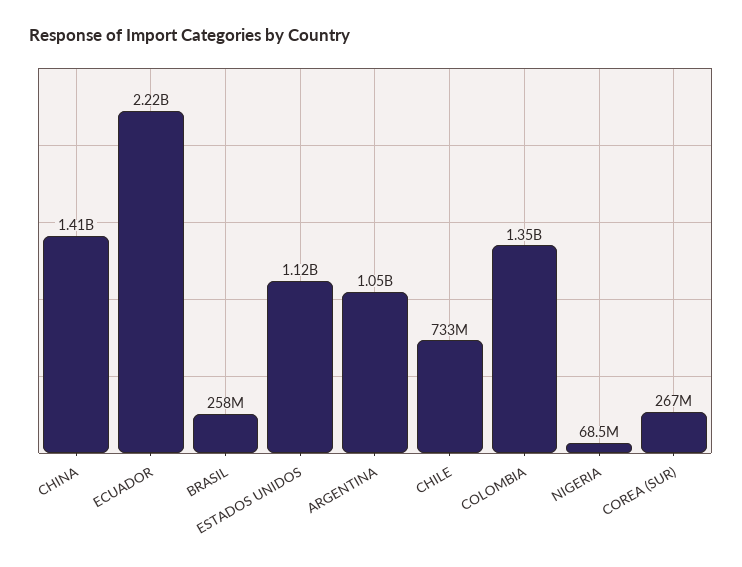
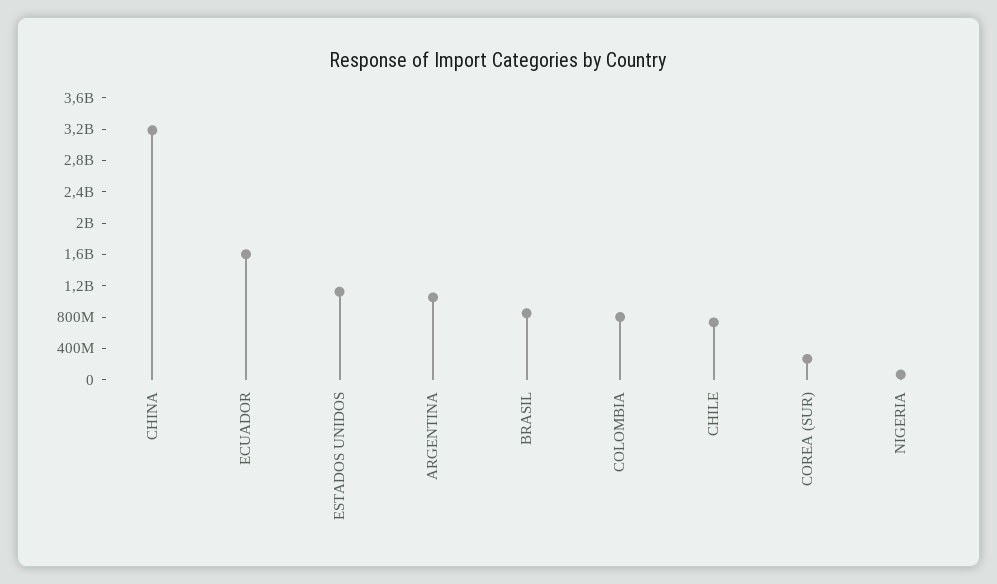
  {
-   "CHINA": 1410000000,
+   "CHINA": 3200000000,
-   "ECUADOR": 2220000000,
+   "ECUADOR": 1600000000,
-   "BRASIL": 258000000,
+   "BRASIL": 800000000,
    "ESTADOS UNIDOS": 1120000000,
    "ARGENTINA": 1050000000,
    "CHILE": 733000000,
-   "COLOMBIA": 1350000000,
+   "COLOMBIA": 800000000,
    "NIGERIA": 68500000,
    "COREA (SUR)": 267000000
  }

